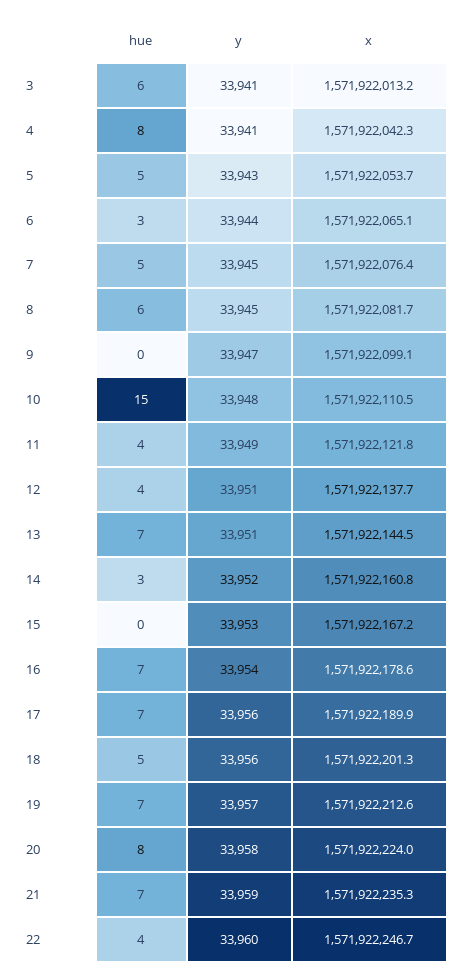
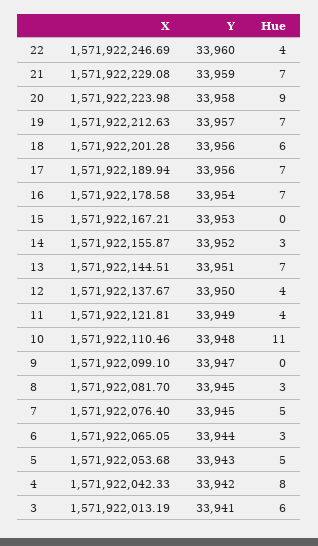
  {
    "hue": {
      "3": 6,
      "4": 8,
      "5": 5,
      "6": 3,
      "7": 5,
-     "8": 6,
+     "8": 3,
      "9": 0,
-     "10": 15,
+     "10": 11,
      "11": 4,
      "12": 4,
      "13": 7,
      "14": 3,
      "15": 0,
      "16": 7,
      "17": 7,
-     "18": 5,
+     "18": 6,
      "19": 7,
-     "20": 8,
+     "20": 9,
      "21": 7,
      "22": 4
    },
    "y": {
      "3": 33941,
-     "4": 33941,
+     "4": 33942,
      "5": 33943,
      "6": 33944,
      "7": 33945,
      "8": 33945,
      "9": 33947,
      "10": 33948,
      "11": 33949,
-     "12": 33951,
+     "12": 33950,
      "13": 33951,
      "14": 33952,
      "15": 33953,
      "16": 33954,
      "17": 33956,
      "18": 33956,
      "19": 33957,
      "20": 33958,
      "21": 33959,
      "22": 33960
    },
    "x": {
      "3": 1571922013.19,
      "4": 1571922042.33,
      "5": 1571922053.68,
      "6": 1571922065.05,
      "7": 1571922076.4,
      "8": 1571922081.7,
      "9": 1571922099.1,
      "10": 1571922110.46,
      "11": 1571922121.81,
      "12": 1571922137.67,
      "13": 1571922144.51,
-     "14": 1571922160.8,
+     "14": 1571922155.87,
      "15": 1571922167.21,
      "16": 1571922178.58,
      "17": 1571922189.94,
      "18": 1571922201.28,
      "19": 1571922212.63,
      "20": 1571922223.98,
-     "21": 1571922235.3,
+     "21": 1571922229.08,
      "22": 1571922246.69
    }
  }

